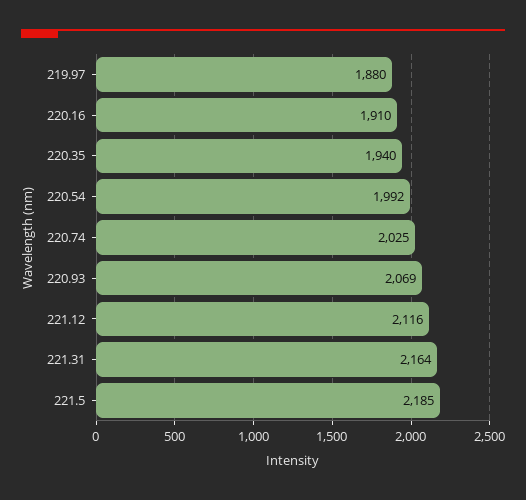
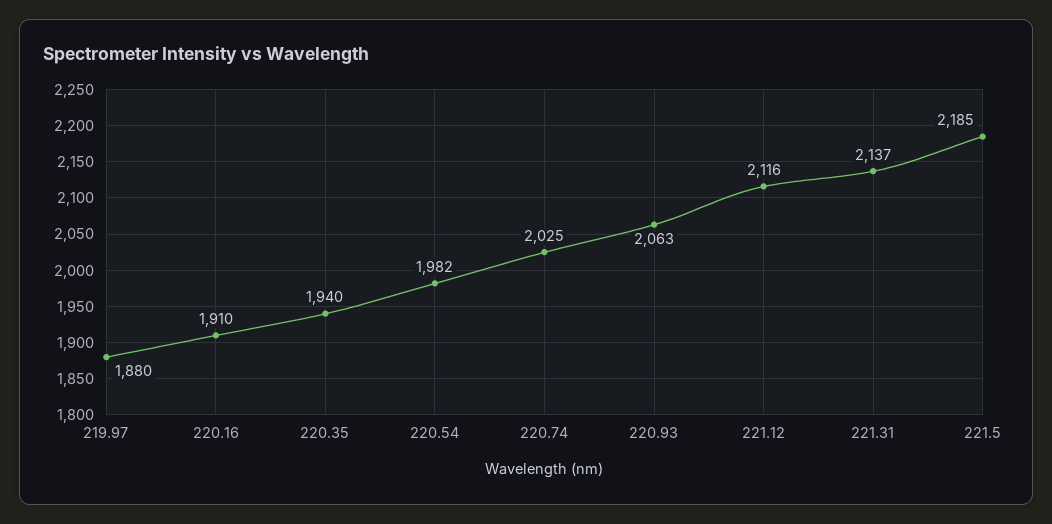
  {
    "219.97": 1880,
    "220.16": 1910,
    "220.35": 1940,
-   "220.54": 1992,
+   "220.54": 1982,
    "220.74": 2025,
-   "220.93": 2069,
+   "220.93": 2063,
    "221.12": 2116,
-   "221.31": 2164,
+   "221.31": 2137,
    "221.5": 2185
  }

